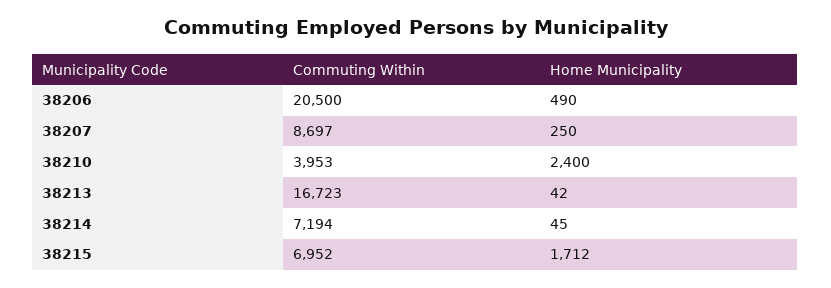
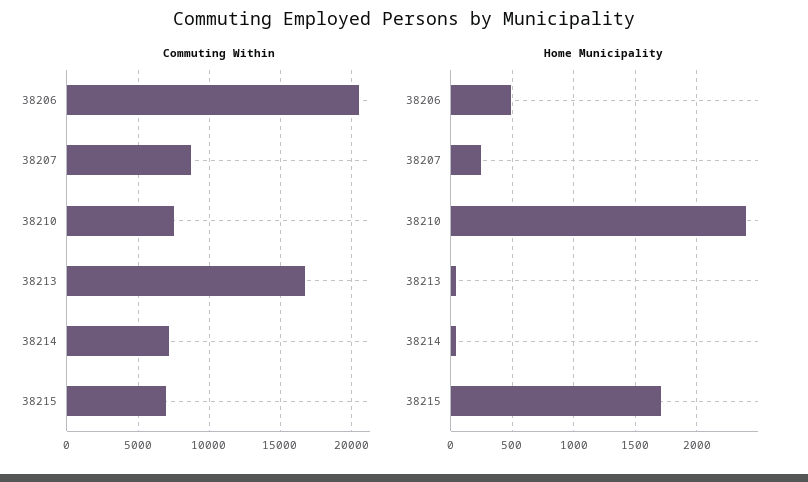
  {
    "Commuting Within": {
      "38206": 20500,
      "38207": 8697,
-     "38210": 3953,
+     "38210": 7500,
      "38213": 16723,
      "38214": 7194,
      "38215": 6952
    },
    "Home Municipality": {
      "38206": 490,
      "38207": 250,
      "38210": 2400,
      "38213": 42,
      "38214": 45,
      "38215": 1712
    }
  }

